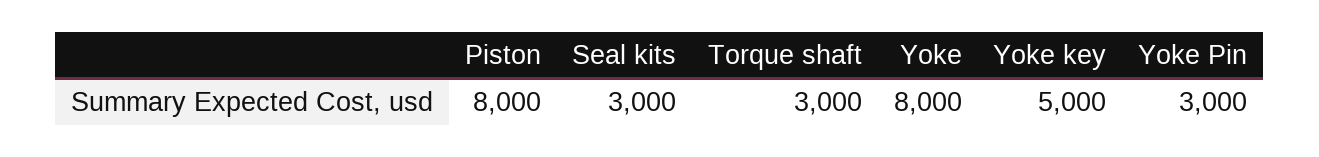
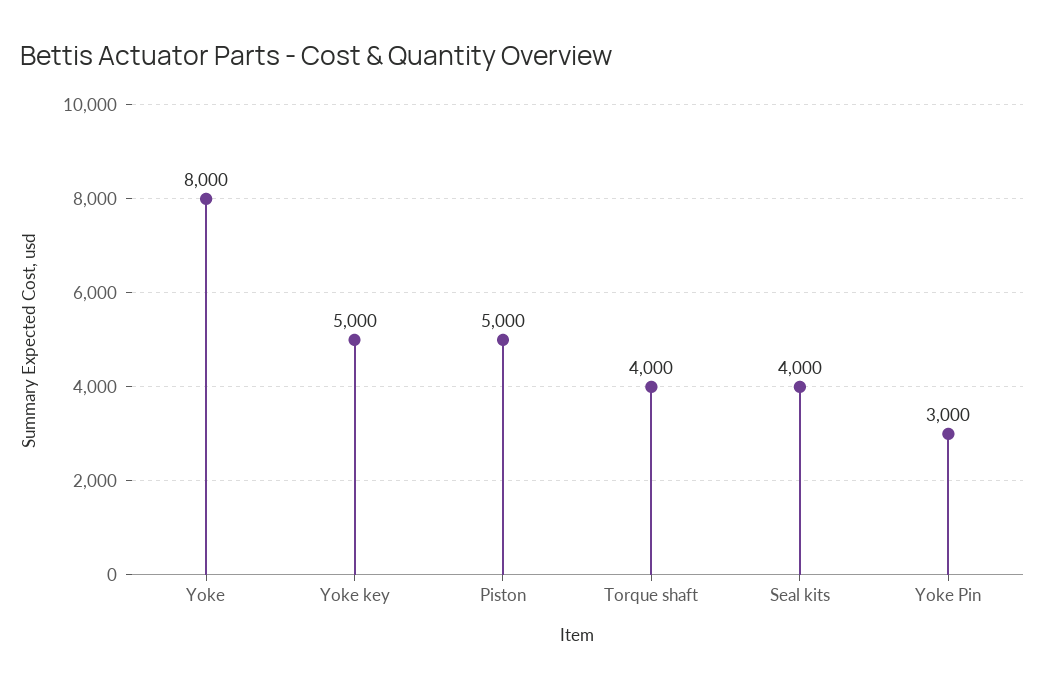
  {
-   "Piston": 8000,
+   "Piston": 5000,
-   "Seal kits": 3000,
+   "Seal kits": 4000,
-   "Torque shaft": 3000,
+   "Torque shaft": 4000,
    "Yoke": 8000,
    "Yoke key": 5000,
    "Yoke Pin": 3000
  }

